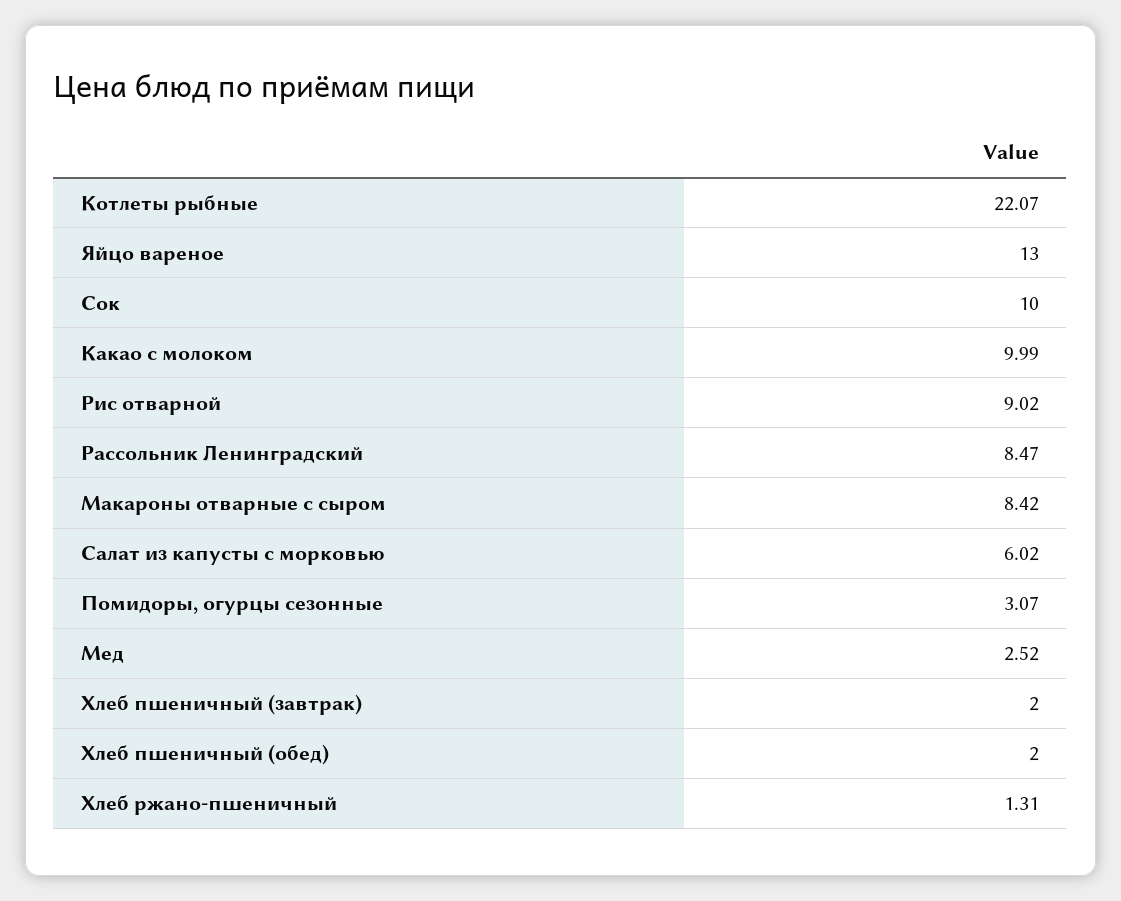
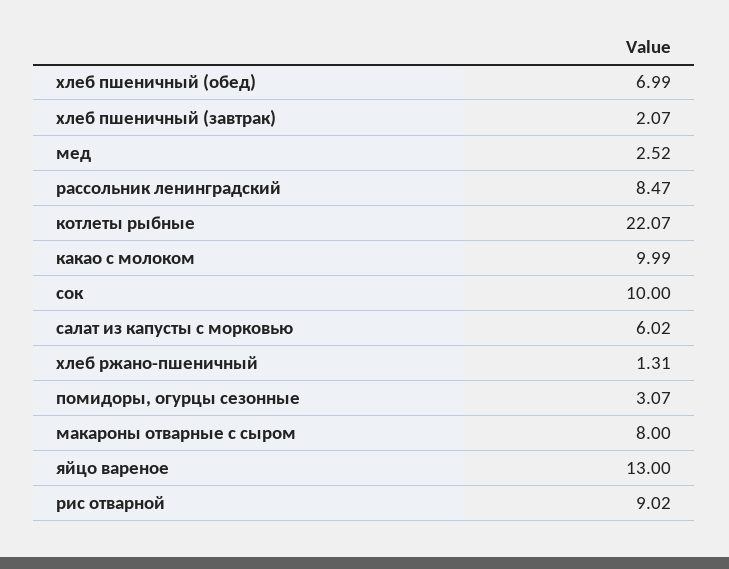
  {
    "Котлеты рыбные": 22.07,
    "Яйцо вареное": 13,
    "Сок": 10,
    "Какао с молоком": 9.99,
    "Рис отварной": 9.02,
    "Рассольник Ленинградский": 8.47,
-   "Макароны отварные с сыром": 8.42,
+   "Макароны отварные с сыром": 8,
    "Салат из капусты с морковью": 6.02,
    "Помидоры, огурцы сезонные": 3.07,
    "Мед": 2.52,
-   "Хлеб пшеничный (завтрак)": 2,
+   "Хлеб пшеничный (завтрак)": 2.07,
-   "Хлеб пшеничный (обед)": 2,
+   "Хлеб пшеничный (обед)": 6.99,
    "Хлеб ржано-пшеничный": 1.31
  }

